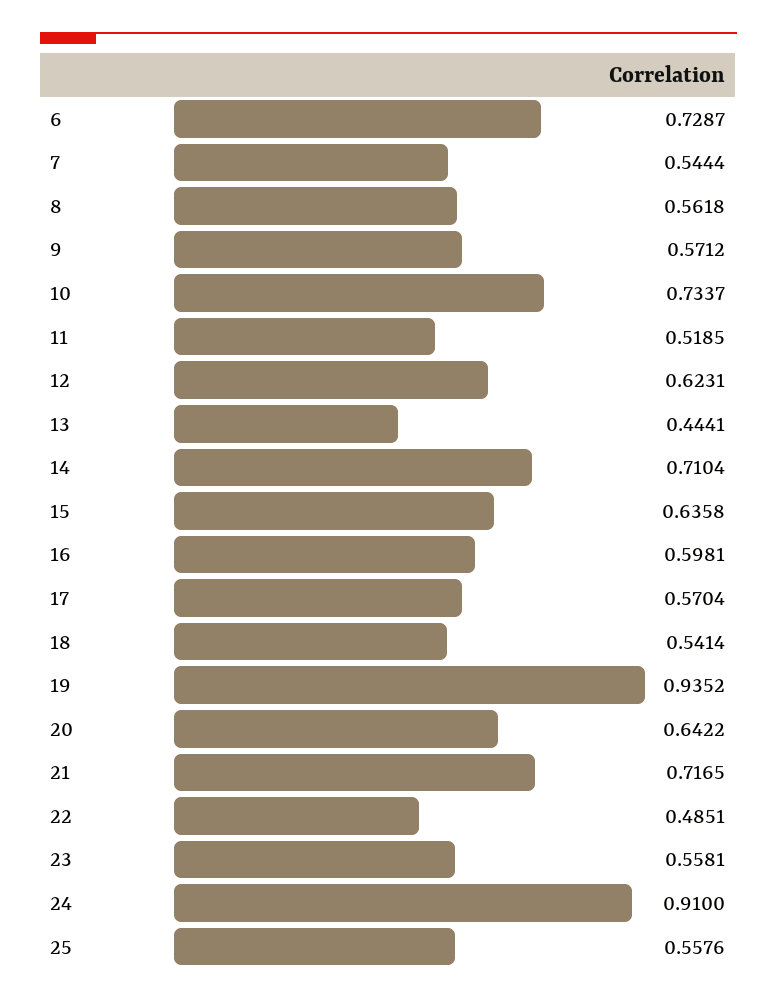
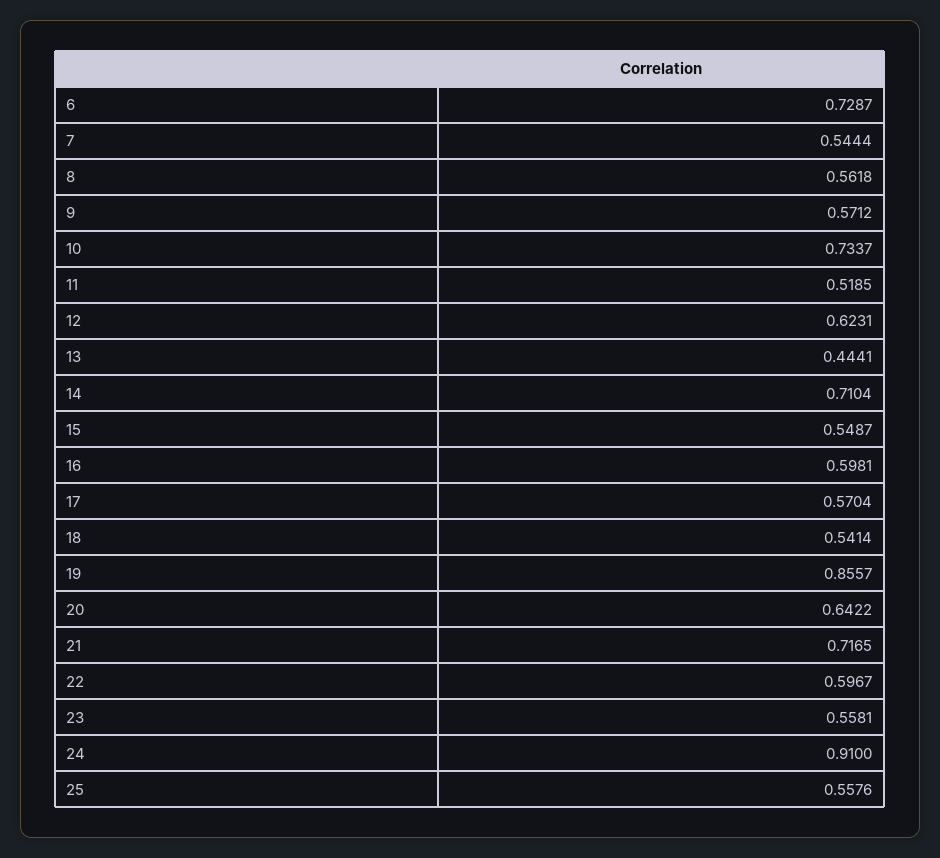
  {
    "6": 0.7287,
    "7": 0.5444,
    "8": 0.5618,
    "9": 0.5712,
    "10": 0.7337,
    "11": 0.5185,
    "12": 0.6231,
    "13": 0.4441,
    "14": 0.7104,
-   "15": 0.6358,
+   "15": 0.5487,
    "16": 0.5981,
    "17": 0.5704,
    "18": 0.5414,
-   "19": 0.9352,
+   "19": 0.8557,
    "20": 0.6422,
    "21": 0.7165,
-   "22": 0.4851,
+   "22": 0.5967,
    "23": 0.5581,
    "24": 0.91,
    "25": 0.5576
  }

